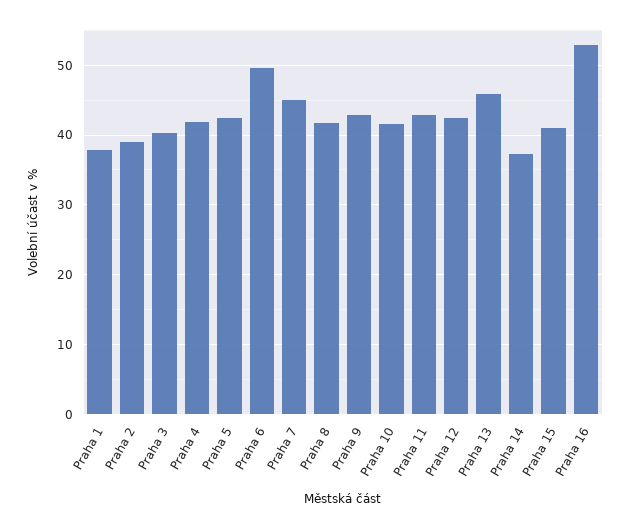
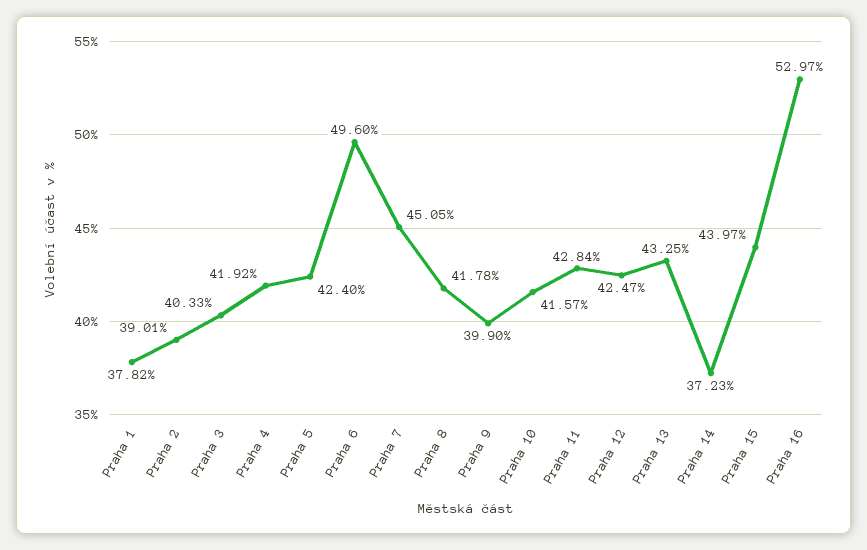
  {
    "Praha 1": 37.82,
    "Praha 2": 39.01,
    "Praha 3": 40.33,
    "Praha 4": 41.92,
    "Praha 5": 42.4,
    "Praha 6": 49.6,
    "Praha 7": 45.05,
    "Praha 8": 41.78,
-   "Praha 9": 43,
+   "Praha 9": 39.9,
    "Praha 10": 41.57,
    "Praha 11": 42.84,
    "Praha 12": 42.47,
-   "Praha 13": 46,
+   "Praha 13": 43.25,
    "Praha 14": 37.23,
-   "Praha 15": 41,
+   "Praha 15": 43.97,
    "Praha 16": 52.97
  }

